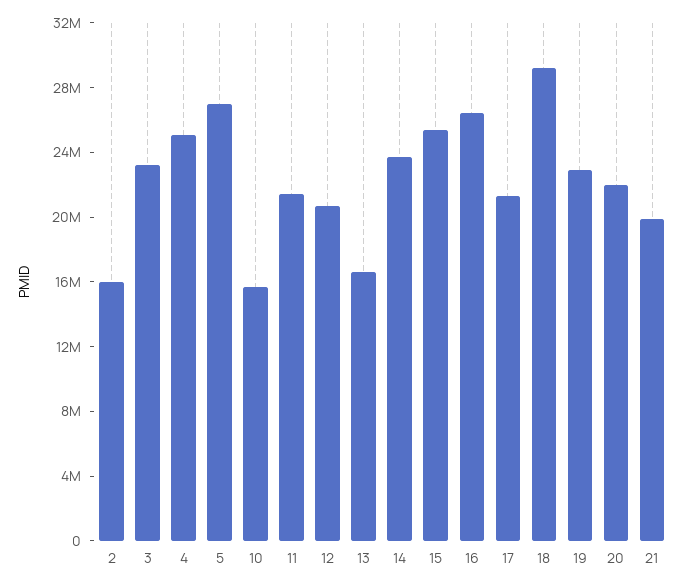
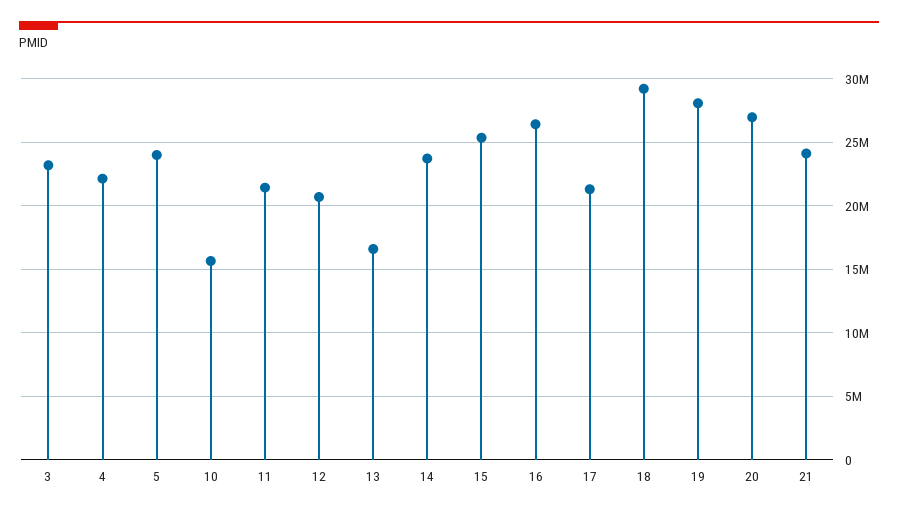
  {
-   "2": 16000000,
    "3": 23000000,
-   "4": 25000000,
+   "4": 22000000,
-   "5": 27000000,
+   "5": 24000000,
    "10": 15500000,
    "11": 21500000,
    "12": 20500000,
    "13": 16500000,
    "14": 23500000,
    "15": 25500000,
    "16": 26500000,
    "17": 21500000,
    "18": 29000000,
-   "19": 23000000,
+   "19": 28000000,
-   "20": 22000000,
+   "20": 27000000,
-   "21": 20000000
+   "21": 24000000
  }

